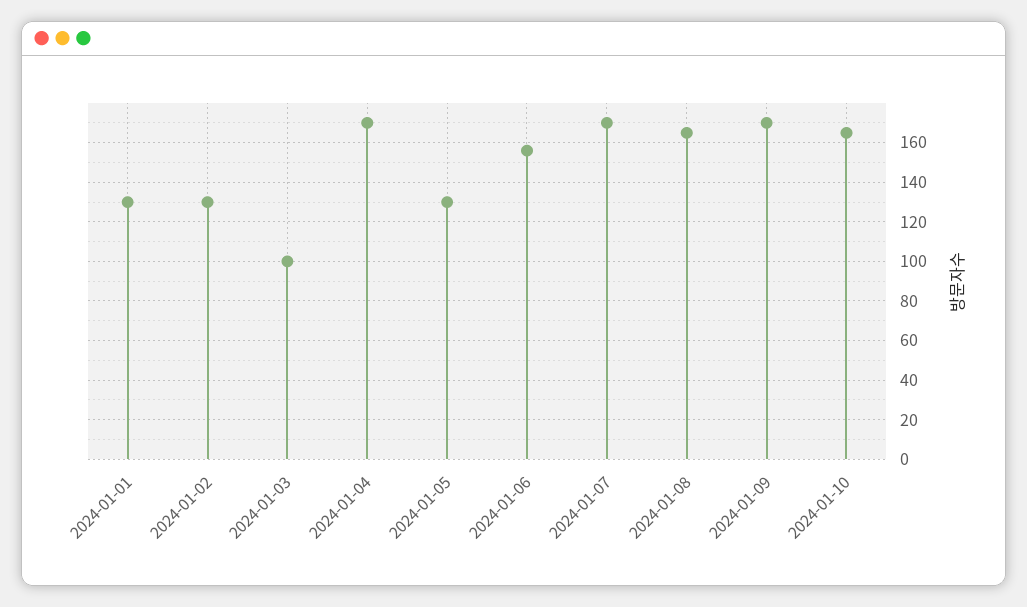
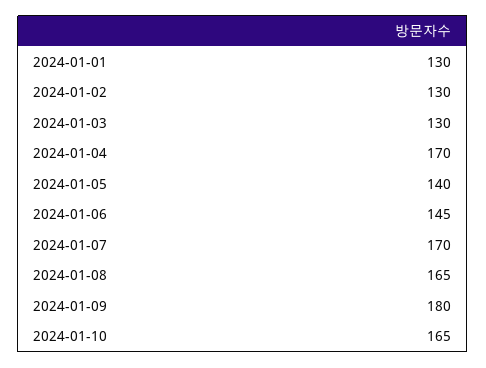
  {
    "2024-01-01": 130,
    "2024-01-02": 130,
-   "2024-01-03": 100,
+   "2024-01-03": 130,
    "2024-01-04": 170,
-   "2024-01-05": 130,
+   "2024-01-05": 140,
-   "2024-01-06": 155,
+   "2024-01-06": 145,
    "2024-01-07": 170,
    "2024-01-08": 165,
-   "2024-01-09": 170,
+   "2024-01-09": 180,
    "2024-01-10": 165
  }

